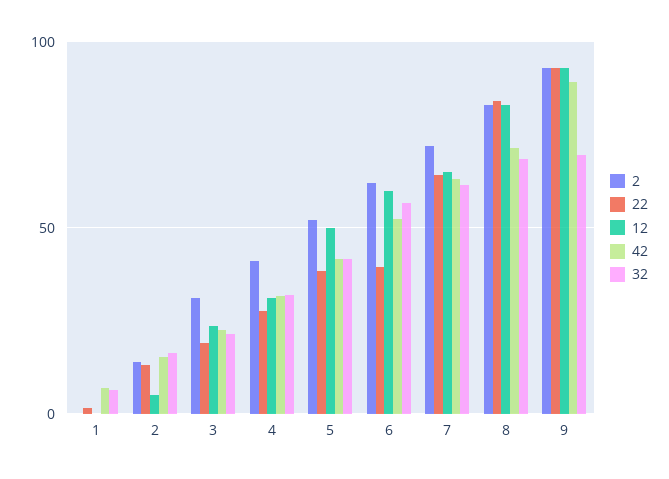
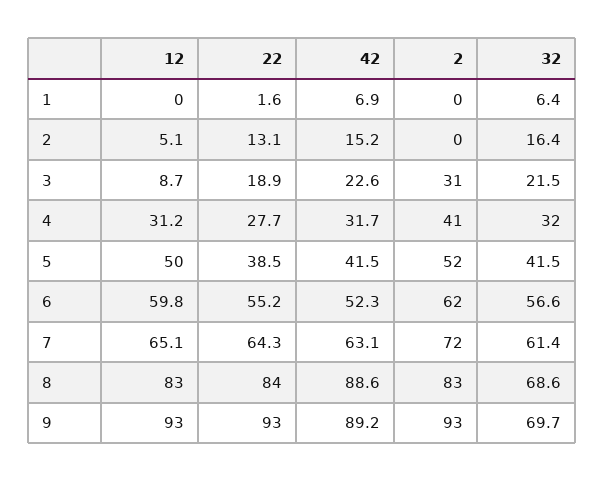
  {
    "2": {
      "1": 0,
-     "2": 15,
+     "2": 0,
      "3": 31,
      "4": 41,
      "5": 52,
      "6": 62,
      "7": 72,
      "8": 83,
      "9": 93
    },
    "22": {
      "1": 1.6,
      "2": 13.1,
      "3": 18.9,
      "4": 27.7,
      "5": 38.5,
-     "6": 40,
+     "6": 55.2,
      "7": 64.3,
      "8": 84,
      "9": 93
    },
    "12": {
      "1": 0,
      "2": 5.1,
-     "3": 25,
+     "3": 8.7,
      "4": 31.2,
      "5": 50,
      "6": 59.8,
      "7": 65.1,
      "8": 83,
      "9": 93
    },
    "42": {
      "1": 6.9,
      "2": 15.2,
      "3": 22.6,
      "4": 31.7,
      "5": 41.5,
      "6": 52.3,
      "7": 63.1,
-     "8": 70,
+     "8": 88.6,
      "9": 89.2
    },
    "32": {
      "1": 6.4,
      "2": 16.4,
      "3": 21.5,
      "4": 32,
      "5": 41.5,
      "6": 56.6,
      "7": 61.4,
      "8": 68.6,
      "9": 69.7
    }
  }

